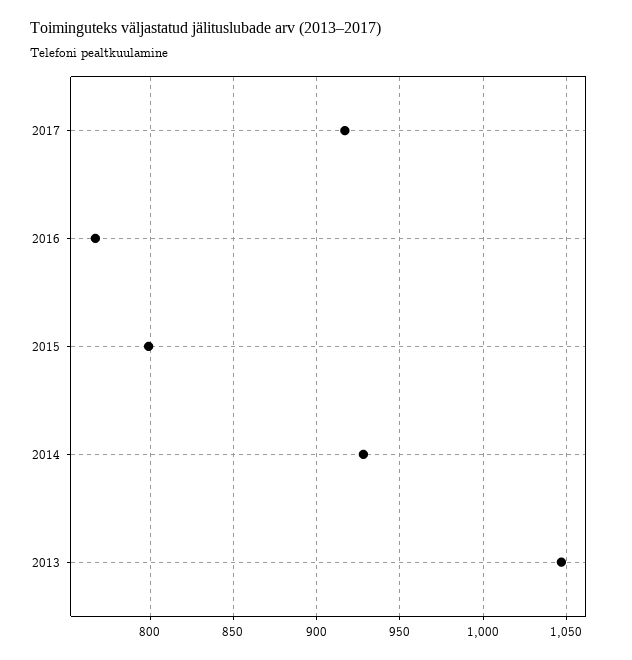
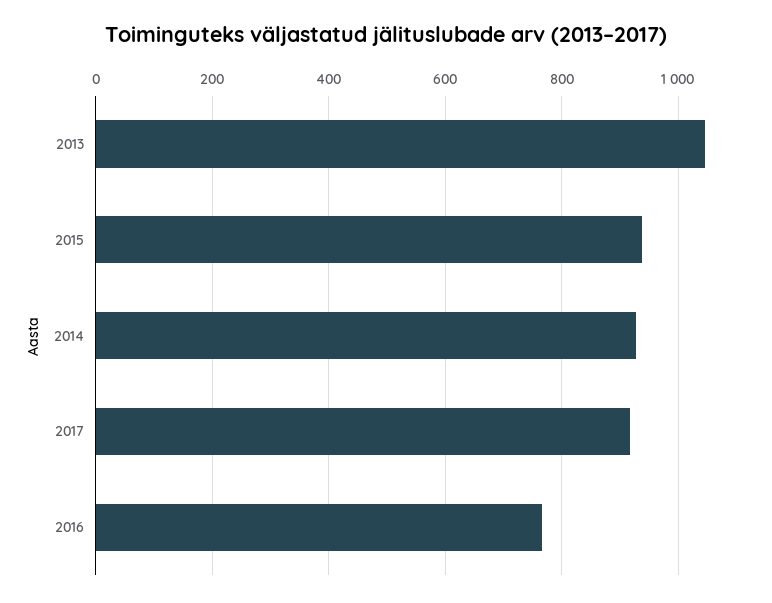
  {
    "2017": 915,
    "2016": 765,
-   "2015": 800,
+   "2015": 940,
    "2014": 930,
    "2013": 1045
  }

